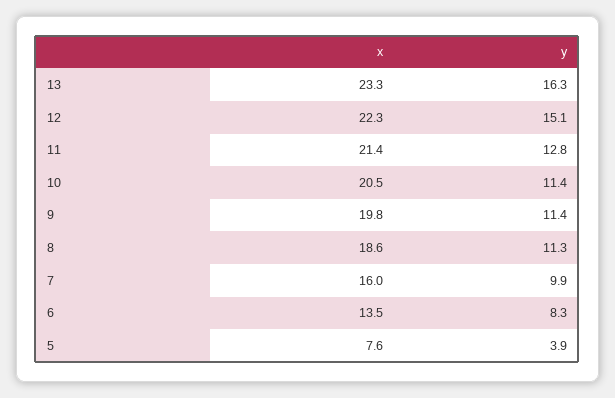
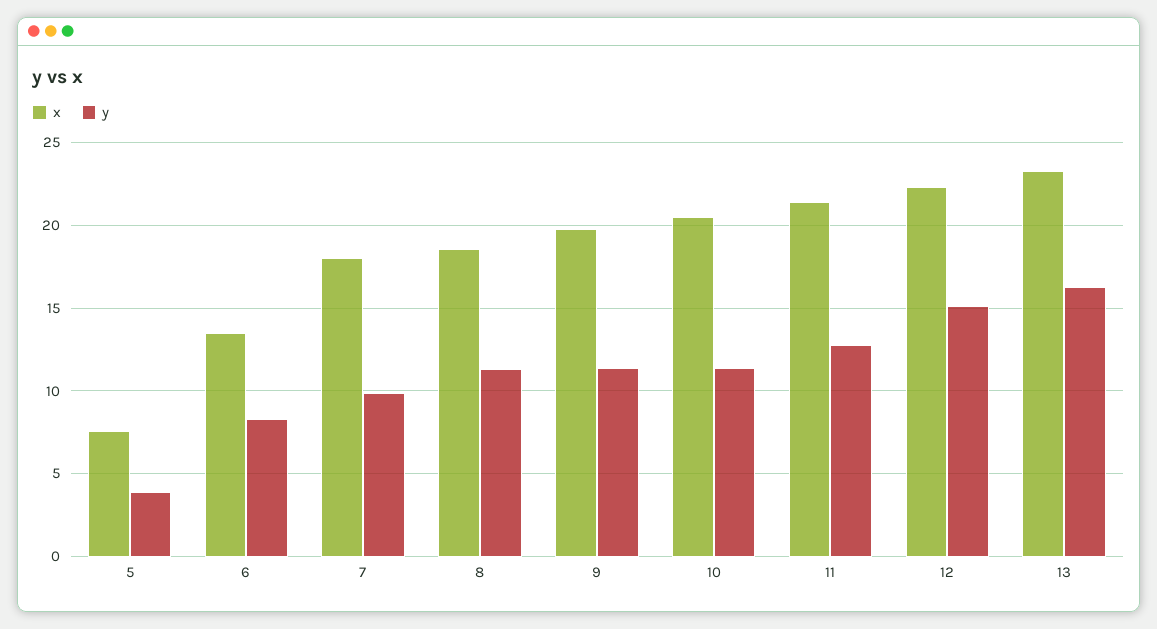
  {
    "x": {
      "13": 23.3,
      "12": 22.3,
      "11": 21.4,
      "10": 20.5,
      "9": 19.8,
      "8": 18.6,
-     "7": 16,
+     "7": 18,
      "6": 13.5,
      "5": 7.6
    },
    "y": {
      "13": 16.3,
      "12": 15.1,
      "11": 12.8,
      "10": 11.4,
      "9": 11.4,
      "8": 11.3,
      "7": 9.9,
      "6": 8.3,
      "5": 3.9
    }
  }

